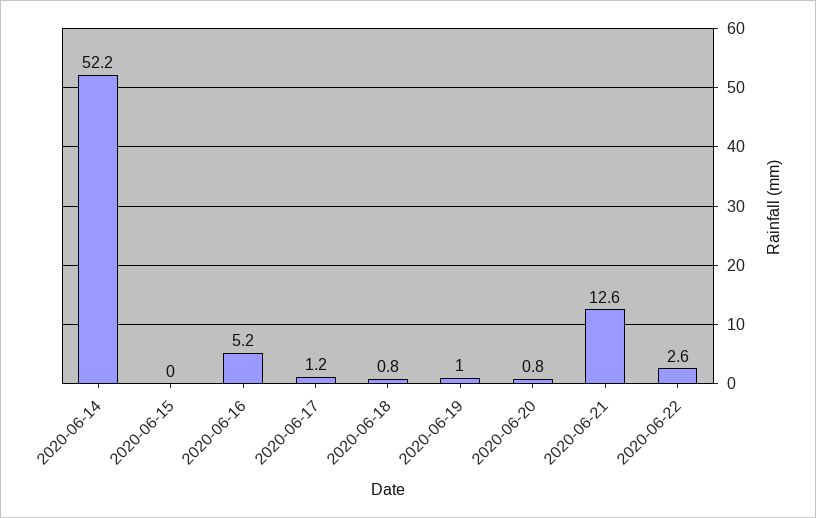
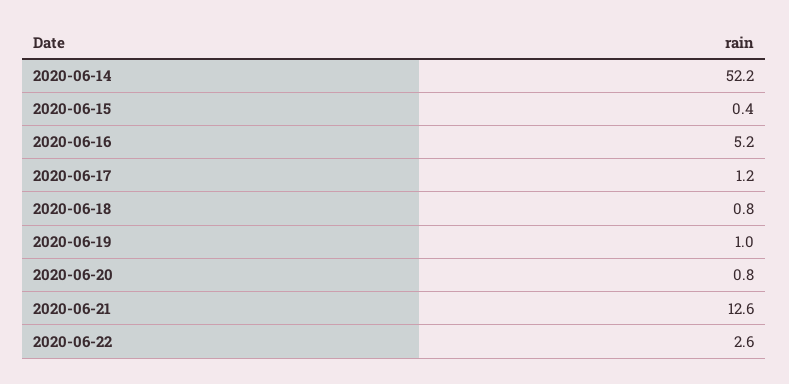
  {
    "2020-06-14": 52.2,
-   "2020-06-15": 0,
+   "2020-06-15": 0.4,
    "2020-06-16": 5.2,
    "2020-06-17": 1.2,
    "2020-06-18": 0.8,
    "2020-06-19": 1,
    "2020-06-20": 0.8,
    "2020-06-21": 12.6,
    "2020-06-22": 2.6
  }

